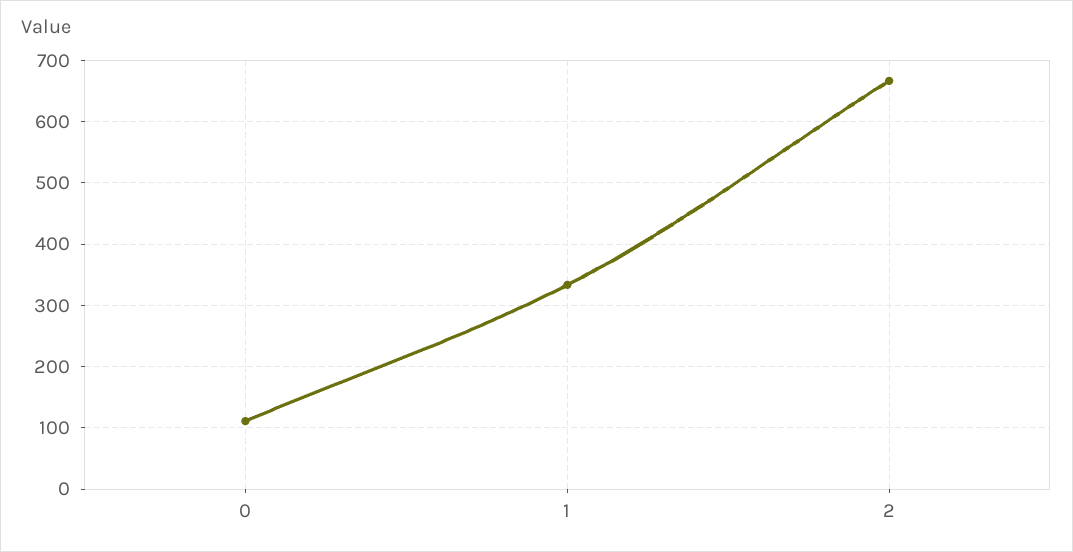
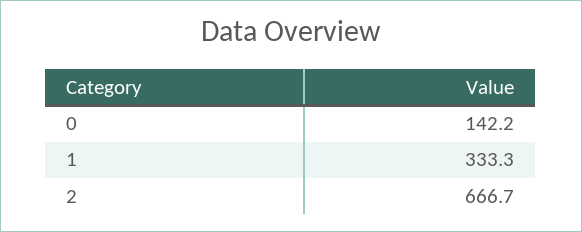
  {
-   "0": 110,
+   "0": 142.2,
    "1": 333.3,
    "2": 666.7
  }

